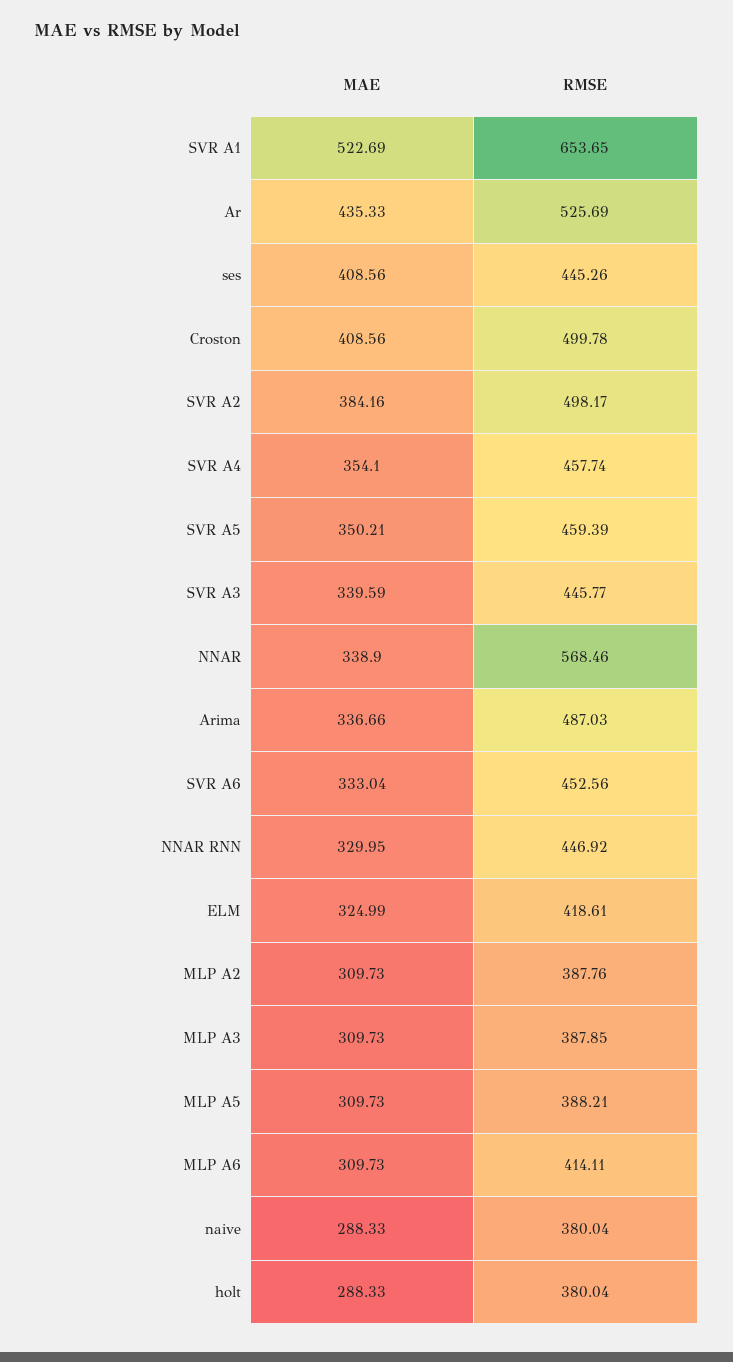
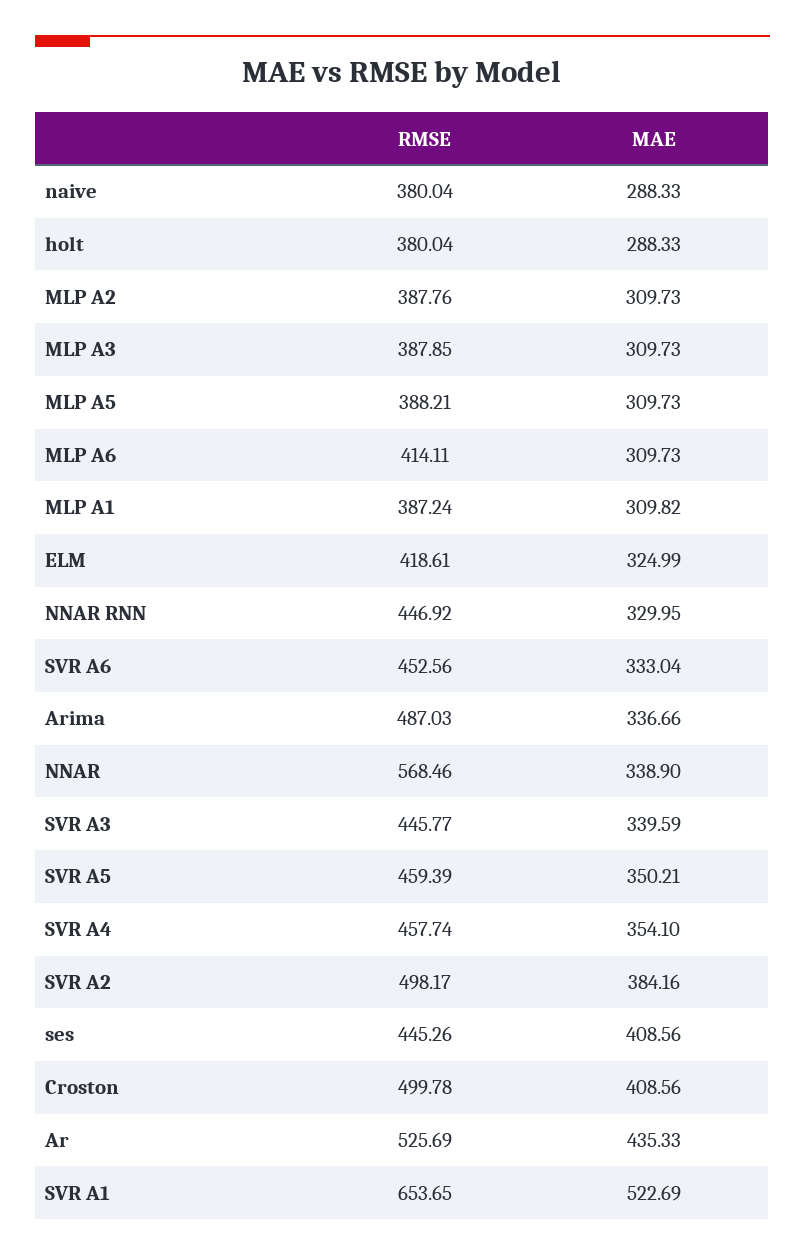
  {
    "MAE": {
      "SVR A1": 522.69,
      "Ar": 435.33,
      "ses": 408.56,
      "Croston": 408.56,
      "SVR A2": 384.16,
      "SVR A4": 354.1,
      "SVR A5": 350.21,
      "SVR A3": 339.59,
      "NNAR": 338.9,
      "Arima": 336.66,
      "SVR A6": 333.04,
      "NNAR RNN": 329.95,
      "ELM": 324.99,
      "MLP A2": 309.73,
      "MLP A3": 309.73,
      "MLP A5": 309.73,
      "MLP A6": 309.73,
      "naive": 288.33,
-     "holt": 288.33
+     "holt": 288.33,
+     "MLP A1": 309.82
    },
    "RMSE": {
      "SVR A1": 653.65,
      "Ar": 525.69,
      "ses": 445.26,
      "Croston": 499.78,
      "SVR A2": 498.17,
      "SVR A4": 457.74,
      "SVR A5": 459.39,
      "SVR A3": 445.77,
      "NNAR": 568.46,
      "Arima": 487.03,
      "SVR A6": 452.56,
      "NNAR RNN": 446.92,
      "ELM": 418.61,
      "MLP A2": 387.76,
      "MLP A3": 387.85,
      "MLP A5": 388.21,
      "MLP A6": 414.11,
      "naive": 380.04,
-     "holt": 380.04
+     "holt": 380.04,
+     "MLP A1": 387.24
    }
  }

